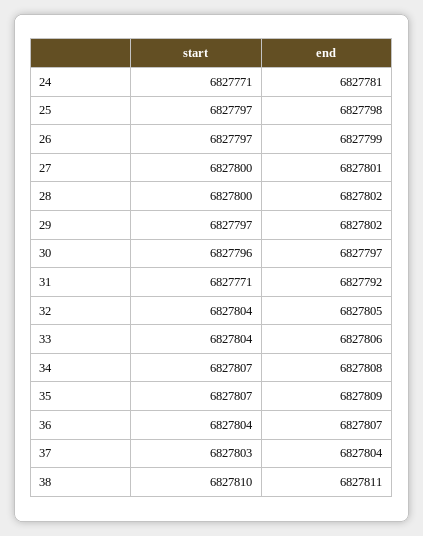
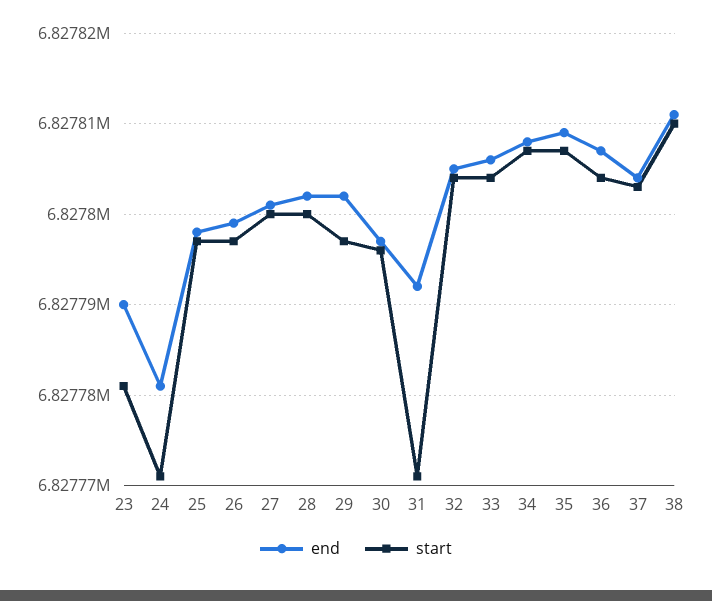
  {
    "start": {
      "24": 6827771,
      "25": 6827797,
      "26": 6827797,
      "27": 6827800,
      "28": 6827800,
      "29": 6827797,
      "30": 6827796,
      "31": 6827771,
      "32": 6827804,
      "33": 6827804,
      "34": 6827807,
      "35": 6827807,
      "36": 6827804,
      "37": 6827803,
-     "38": 6827810
+     "38": 6827810,
+     "23": 6827781
    },
    "end": {
      "24": 6827781,
      "25": 6827798,
      "26": 6827799,
      "27": 6827801,
      "28": 6827802,
      "29": 6827802,
      "30": 6827797,
      "31": 6827792,
      "32": 6827805,
      "33": 6827806,
      "34": 6827808,
      "35": 6827809,
      "36": 6827807,
      "37": 6827804,
-     "38": 6827811
+     "38": 6827811,
+     "23": 6827790
    }
  }

